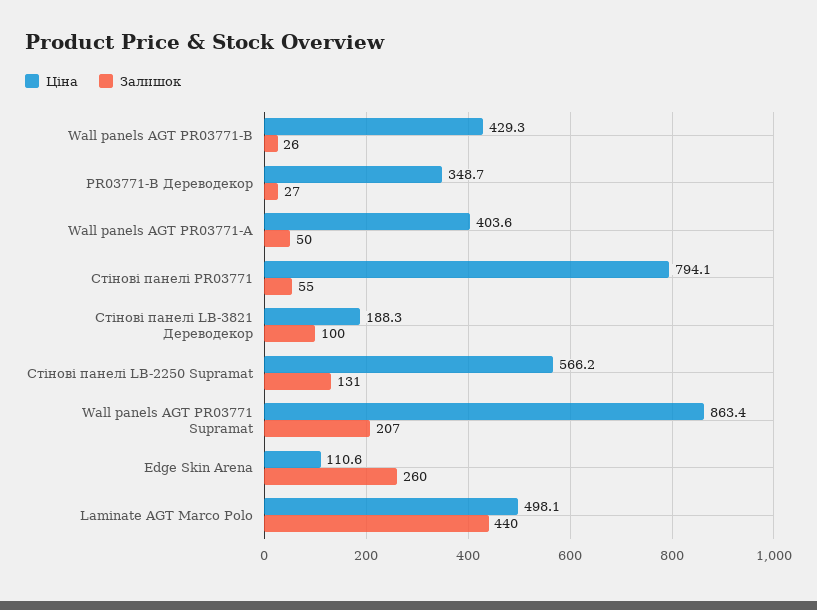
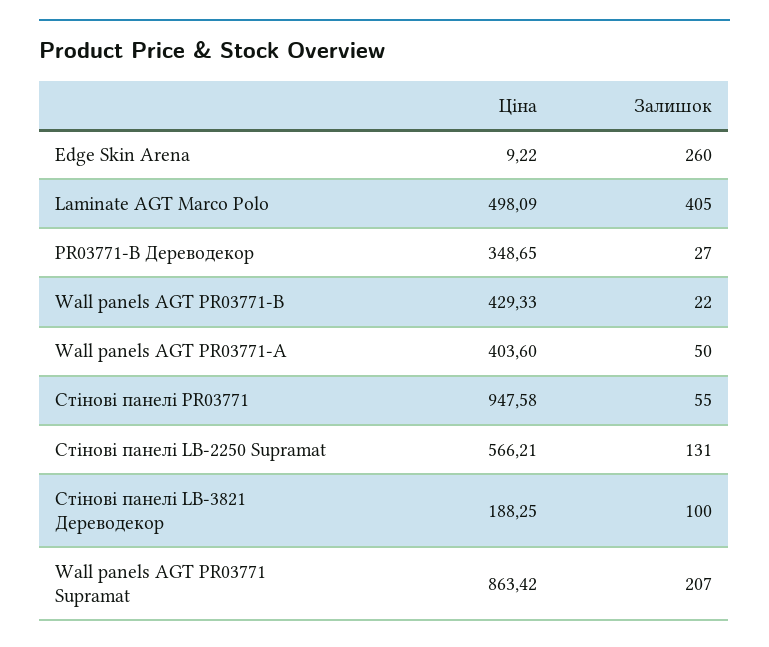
  {
    "Ціна": {
      "Wall panels AGT PR03771-B": 429.33,
      "PR03771-B Дереводекор": 348.65,
      "Wall panels AGT PR03771-А": 403.6,
-     "Стінові панелі PR03771": 794.1,
+     "Стінові панелі PR03771": 947.58,
      "Стінові панелі LB-3821 Дереводекор": 188.25,
      "Стінові панелі LB-2250 Supramat": 566.21,
      "Wall panels AGT PR03771 Supramat": 863.42,
-     "Edge Skin Arena": 110.6,
+     "Edge Skin Arena": 9.22,
      "Laminate AGT Marco Polo": 498.09
    },
    "Залишок": {
-     "Wall panels AGT PR03771-B": 26,
+     "Wall panels AGT PR03771-B": 22,
      "PR03771-B Дереводекор": 27,
      "Wall panels AGT PR03771-А": 50,
      "Стінові панелі PR03771": 55,
      "Стінові панелі LB-3821 Дереводекор": 100,
      "Стінові панелі LB-2250 Supramat": 131,
      "Wall panels AGT PR03771 Supramat": 207,
      "Edge Skin Arena": 260,
-     "Laminate AGT Marco Polo": 440
+     "Laminate AGT Marco Polo": 405
    }
  }

